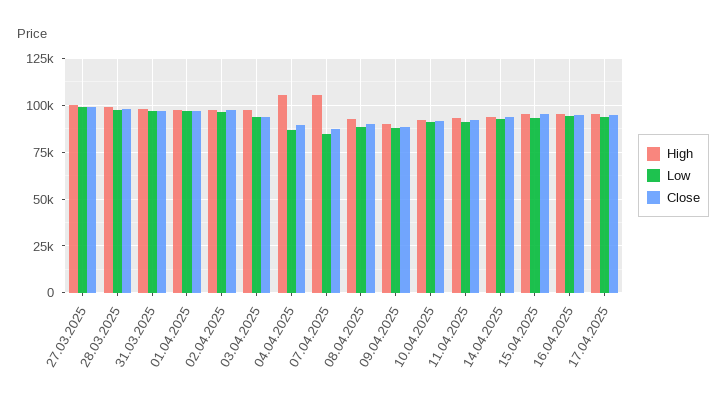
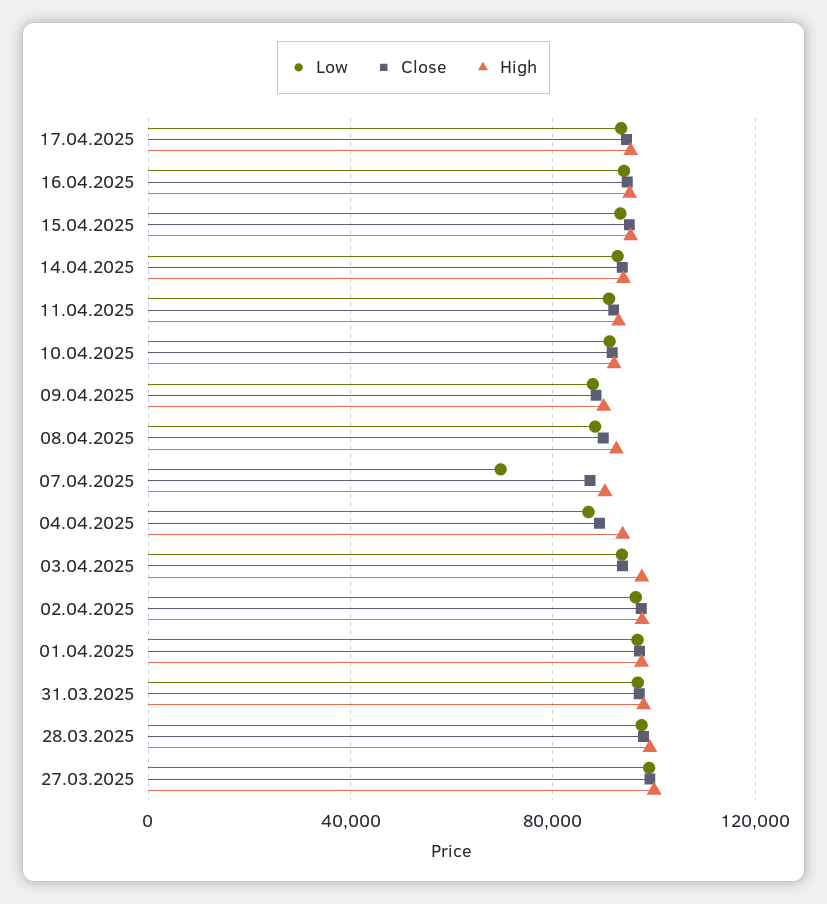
  {
    "High": {
      "27.03.2025": 100000,
      "28.03.2025": 100000,
      "31.03.2025": 100000,
      "01.04.2025": 100000,
      "02.04.2025": 100000,
      "03.04.2025": 100000,
-     "04.04.2025": 105000,
+     "04.04.2025": 95000,
-     "07.04.2025": 105000,
+     "07.04.2025": 90000,
      "08.04.2025": 95000,
      "09.04.2025": 90000,
      "10.04.2025": 90000,
      "11.04.2025": 95000,
      "14.04.2025": 95000,
      "15.04.2025": 95000,
      "16.04.2025": 95000,
      "17.04.2025": 95000
    },
    "Low": {
      "27.03.2025": 100000,
      "28.03.2025": 100000,
      "31.03.2025": 95000,
      "01.04.2025": 95000,
      "02.04.2025": 95000,
      "03.04.2025": 95000,
      "04.04.2025": 85000,
-     "07.04.2025": 85000,
+     "07.04.2025": 70000,
      "08.04.2025": 90000,
      "09.04.2025": 90000,
      "10.04.2025": 90000,
      "11.04.2025": 90000,
      "14.04.2025": 95000,
      "15.04.2025": 95000,
      "16.04.2025": 95000,
      "17.04.2025": 95000
    },
    "Close": {
      "27.03.2025": 100000,
      "28.03.2025": 100000,
      "31.03.2025": 95000,
      "01.04.2025": 95000,
      "02.04.2025": 95000,
      "03.04.2025": 95000,
      "04.04.2025": 90000,
      "07.04.2025": 85000,
      "08.04.2025": 90000,
      "09.04.2025": 90000,
      "10.04.2025": 90000,
      "11.04.2025": 90000,
      "14.04.2025": 95000,
      "15.04.2025": 95000,
      "16.04.2025": 95000,
      "17.04.2025": 95000
    }
  }

